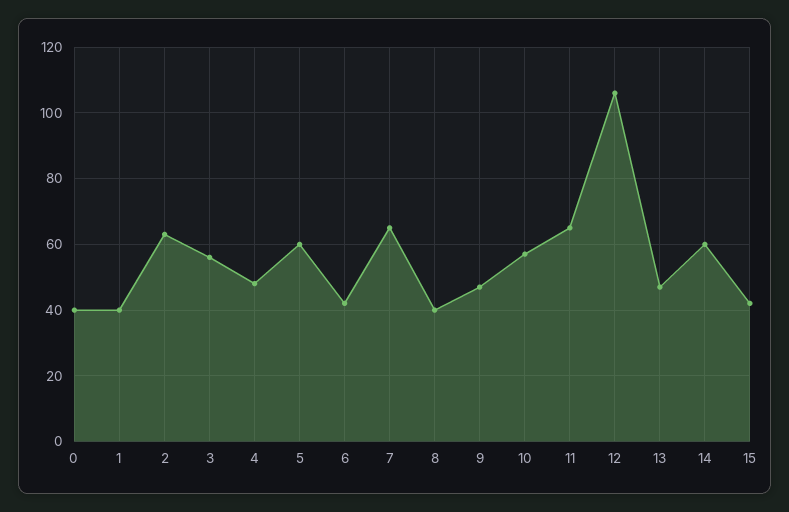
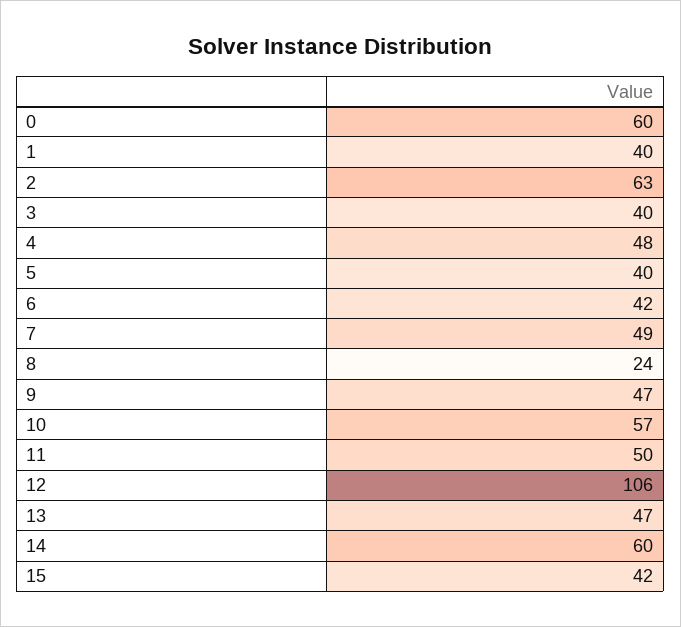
  {
-   "0": 40,
+   "0": 60,
    "1": 40,
    "2": 63,
-   "3": 55,
+   "3": 40,
    "4": 48,
-   "5": 60,
+   "5": 40,
    "6": 42,
-   "7": 65,
+   "7": 49,
-   "8": 40,
+   "8": 24,
    "9": 47,
    "10": 57,
-   "11": 65,
+   "11": 50,
    "12": 106,
    "13": 47,
    "14": 60,
    "15": 42
  }

